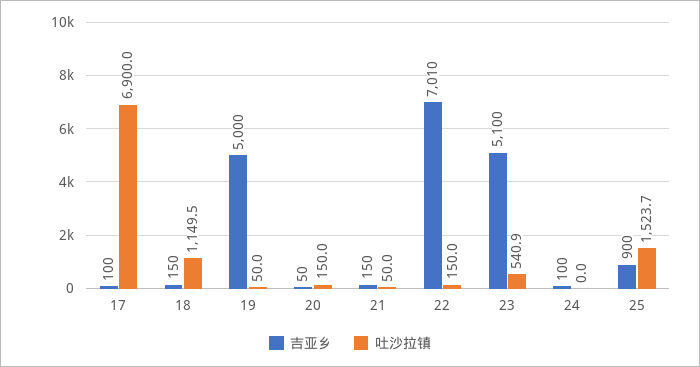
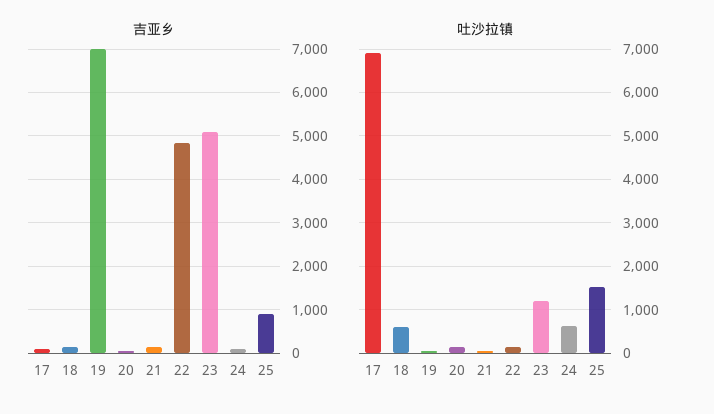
  {
    "吉亚乡": {
      "17": 100,
      "18": 150,
-     "19": 5000,
+     "19": 7000,
      "20": 50,
      "21": 150,
-     "22": 7010,
+     "22": 4800,
      "23": 5100,
      "24": 100,
      "25": 900
    },
    "吐沙拉镇": {
      "17": 6900,
-     "18": 1149.5,
+     "18": 600,
      "19": 50,
      "20": 150,
      "21": 50,
      "22": 150,
-     "23": 540.9,
+     "23": 1200,
-     "24": 0,
+     "24": 600,
      "25": 1523.7
    }
  }

